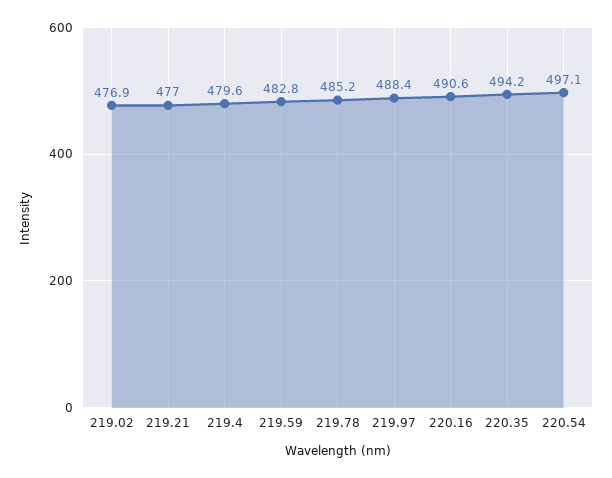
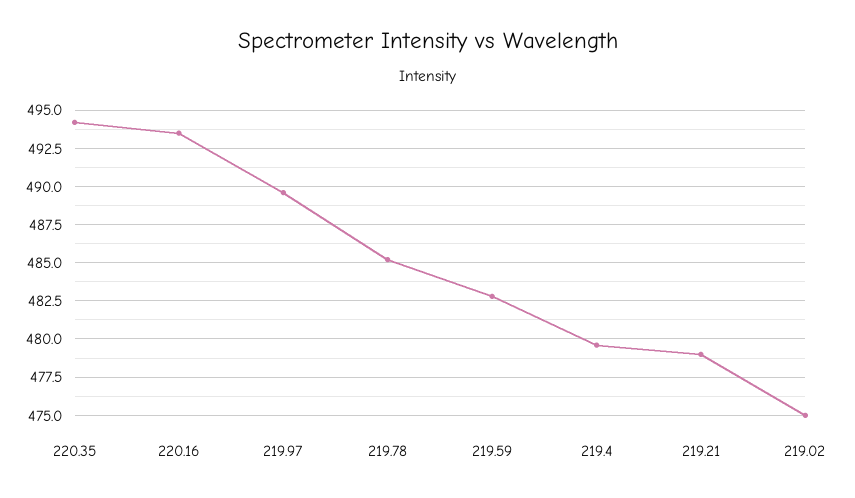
  {
-   "219.02": 476.9,
+   "219.02": 475,
-   "219.21": 477,
+   "219.21": 479,
    "219.4": 479.6,
    "219.59": 482.8,
    "219.78": 485.2,
-   "219.97": 488.4,
+   "219.97": 489.5,
-   "220.16": 490.6,
+   "220.16": 493.5,
-   "220.35": 494.2,
+   "220.35": 494.2
-   "220.54": 497.1
  }

